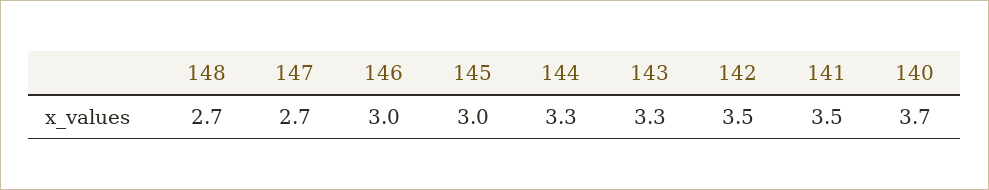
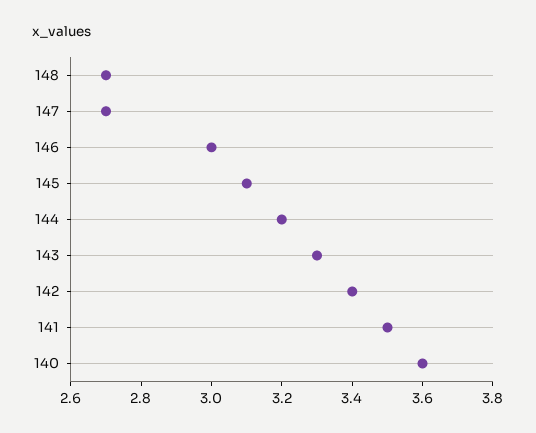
  {
    "148": 2.7,
    "147": 2.7,
    "146": 3,
-   "145": 3,
+   "145": 3.1,
-   "144": 3.3,
+   "144": 3.2,
    "143": 3.3,
-   "142": 3.5,
+   "142": 3.4,
    "141": 3.5,
-   "140": 3.7
+   "140": 3.6
  }

